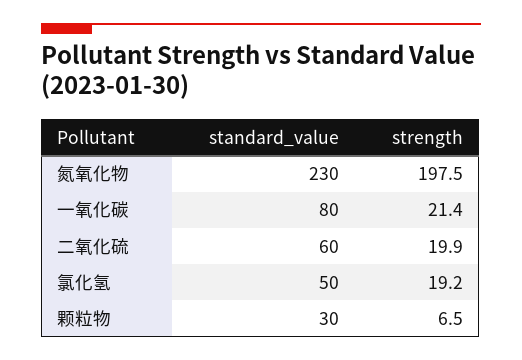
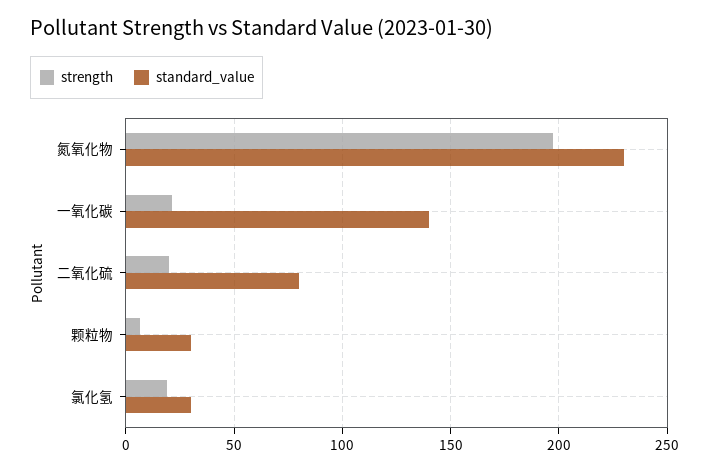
  {
    "standard_value": {
      "氮氧化物": 230,
-     "一氧化碳": 80,
+     "一氧化碳": 140,
-     "二氧化硫": 60,
+     "二氧化硫": 80,
-     "氯化氢": 50,
+     "氯化氢": 30,
      "颗粒物": 30
    },
    "strength": {
      "氮氧化物": 197.5,
      "一氧化碳": 21.4,
      "二氧化硫": 19.9,
      "氯化氢": 19.2,
      "颗粒物": 6.5
    }
  }

